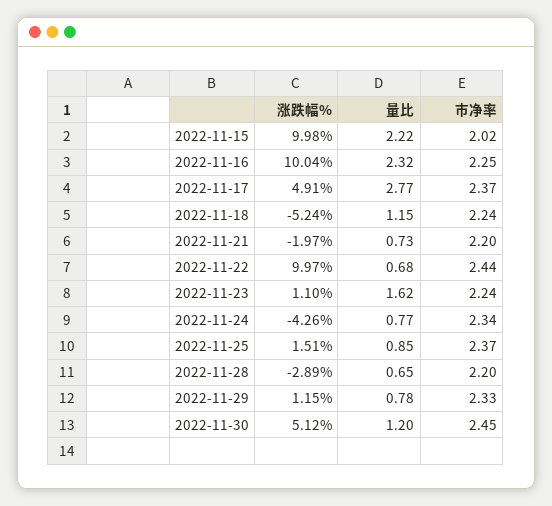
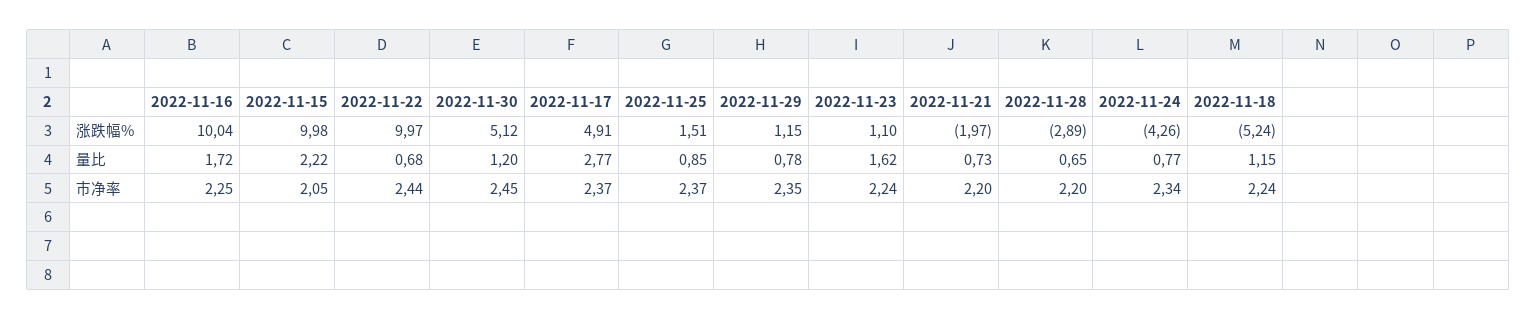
  {
    "涨跌幅%": {
      "2022-11-15": 9.98,
      "2022-11-16": 10.04,
      "2022-11-17": 4.91,
      "2022-11-18": -5.24,
      "2022-11-21": -1.97,
      "2022-11-22": 9.97,
      "2022-11-23": 1.1,
      "2022-11-24": -4.26,
      "2022-11-25": 1.51,
      "2022-11-28": -2.89,
      "2022-11-29": 1.15,
      "2022-11-30": 5.12
    },
    "量比": {
      "2022-11-15": 2.22,
-     "2022-11-16": 2.32,
+     "2022-11-16": 1.72,
      "2022-11-17": 2.77,
      "2022-11-18": 1.15,
      "2022-11-21": 0.73,
      "2022-11-22": 0.68,
      "2022-11-23": 1.62,
      "2022-11-24": 0.77,
      "2022-11-25": 0.85,
      "2022-11-28": 0.65,
      "2022-11-29": 0.78,
      "2022-11-30": 1.2
    },
    "市净率": {
-     "2022-11-15": 2.02,
+     "2022-11-15": 2.05,
      "2022-11-16": 2.25,
      "2022-11-17": 2.37,
      "2022-11-18": 2.24,
      "2022-11-21": 2.2,
      "2022-11-22": 2.44,
      "2022-11-23": 2.24,
      "2022-11-24": 2.34,
      "2022-11-25": 2.37,
      "2022-11-28": 2.2,
-     "2022-11-29": 2.33,
+     "2022-11-29": 2.35,
      "2022-11-30": 2.45
    }
  }

